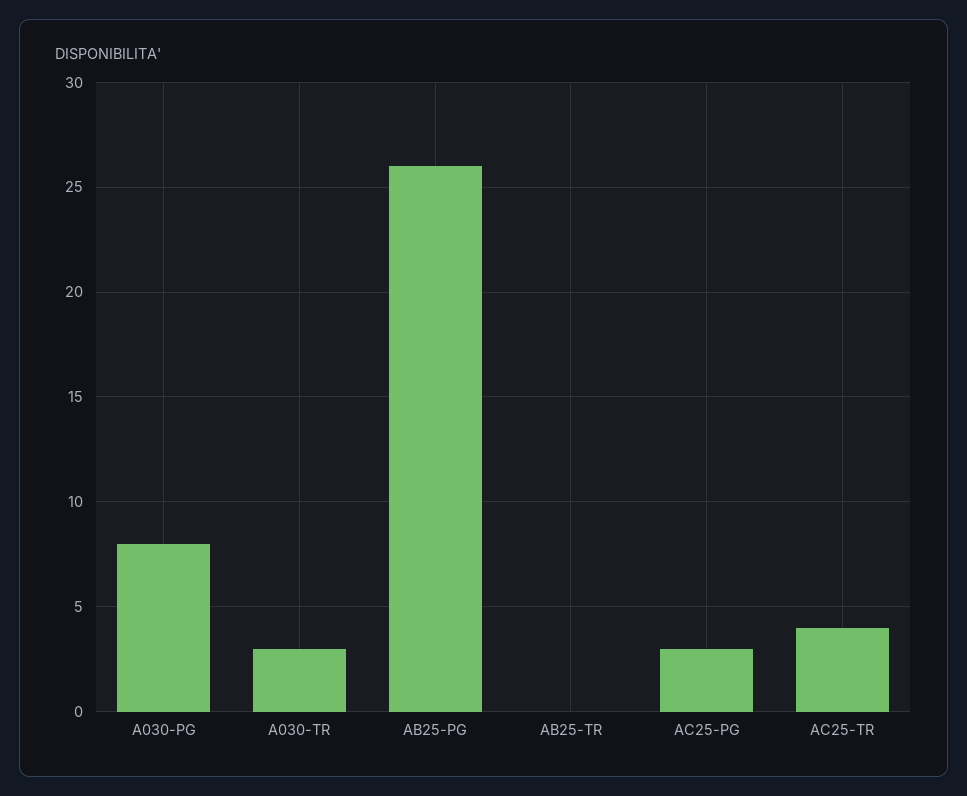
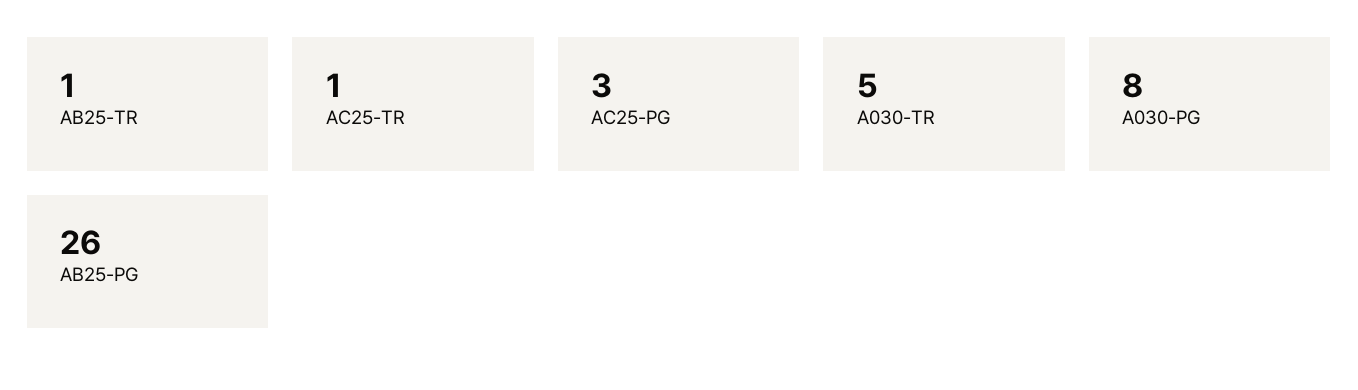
  {
    "A030-PG": 8,
-   "A030-TR": 3,
+   "A030-TR": 5,
    "AB25-PG": 26,
-   "AB25-TR": 0,
+   "AB25-TR": 1,
    "AC25-PG": 3,
-   "AC25-TR": 4
+   "AC25-TR": 1
  }

